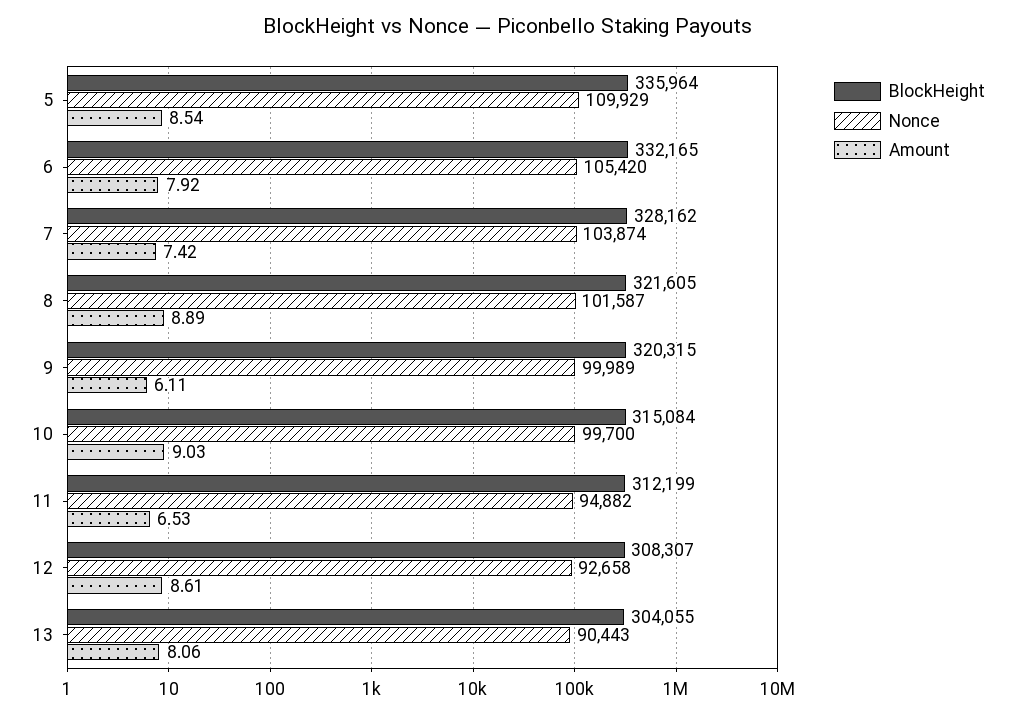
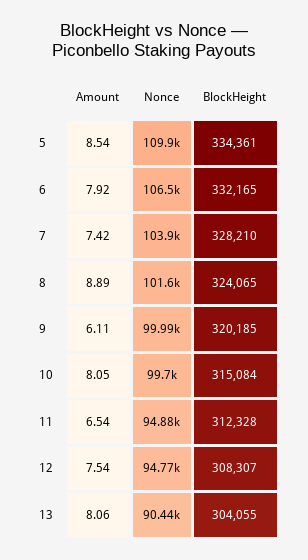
  {
    "BlockHeight": {
-     "5": 335964,
+     "5": 334361,
      "6": 332165,
-     "7": 328162,
+     "7": 328210,
-     "8": 321605,
+     "8": 324065,
-     "9": 320315,
+     "9": 320185,
      "10": 315084,
-     "11": 312199,
+     "11": 312328,
      "12": 308307,
      "13": 304055
    },
    "Nonce": {
      "5": 109929,
-     "6": 105420,
+     "6": 106500,
      "7": 103874,
      "8": 101587,
      "9": 99989,
      "10": 99700,
      "11": 94882,
-     "12": 92658,
+     "12": 94770,
      "13": 90443
    },
    "Amount": {
      "5": 8.54,
      "6": 7.92,
      "7": 7.42,
      "8": 8.89,
      "9": 6.11,
-     "10": 9.03,
+     "10": 8.05,
-     "11": 6.53,
+     "11": 6.54,
-     "12": 8.61,
+     "12": 7.54,
      "13": 8.06
    }
  }

